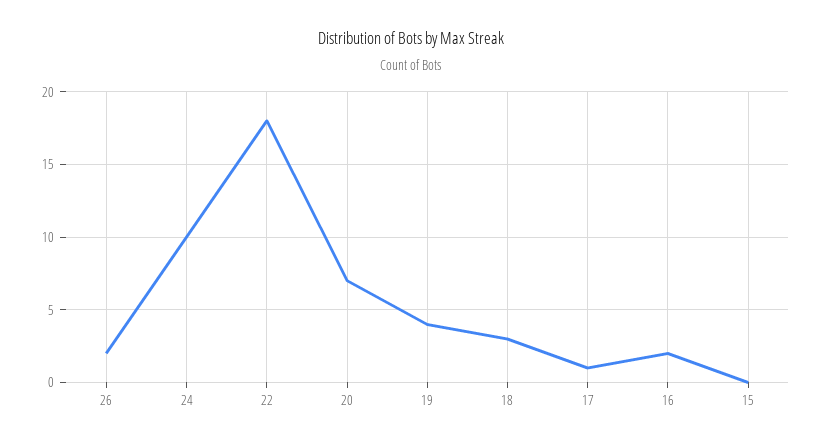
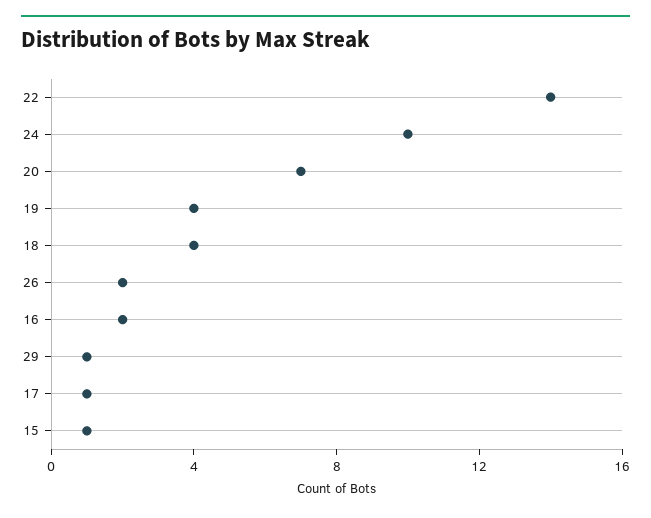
  {
    "26": 2,
    "24": 10,
-   "22": 18,
+   "22": 14,
    "20": 7,
    "19": 4,
-   "18": 3,
+   "18": 4,
    "17": 1,
    "16": 2,
-   "15": 0
+   "15": 1,
+   "29": 1
  }

